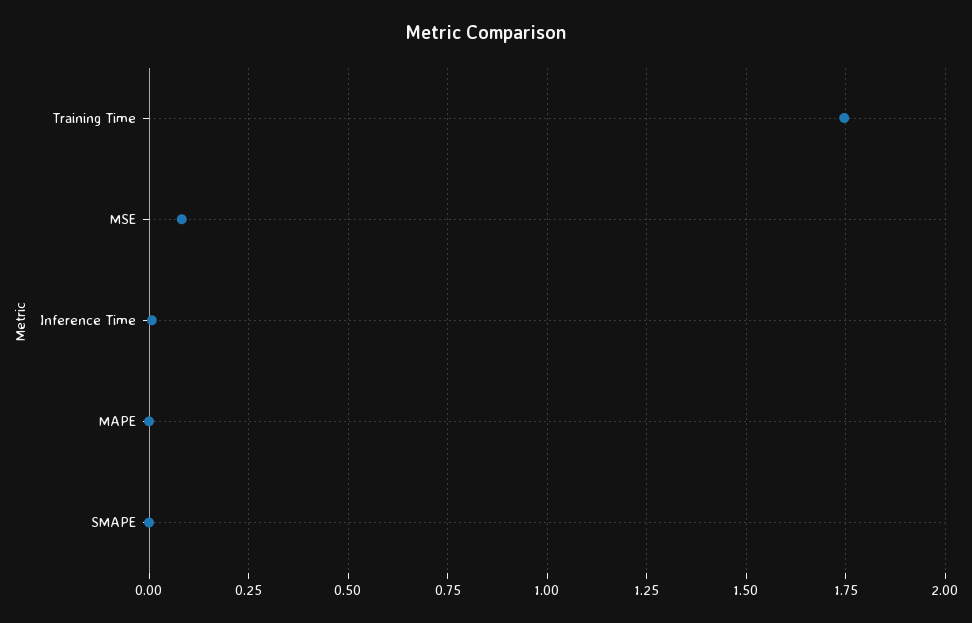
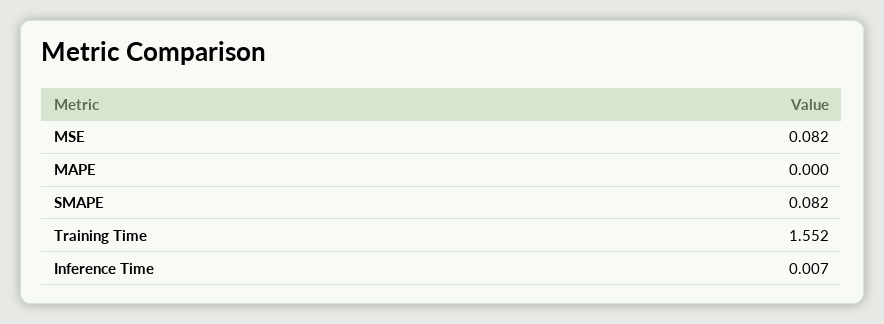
  {
-   "Training Time": 1.75,
+   "Training Time": 1.552,
    "MSE": 0.082,
    "Inference Time": 0.007,
    "MAPE": 0,
-   "SMAPE": 0
+   "SMAPE": 0.082
  }

